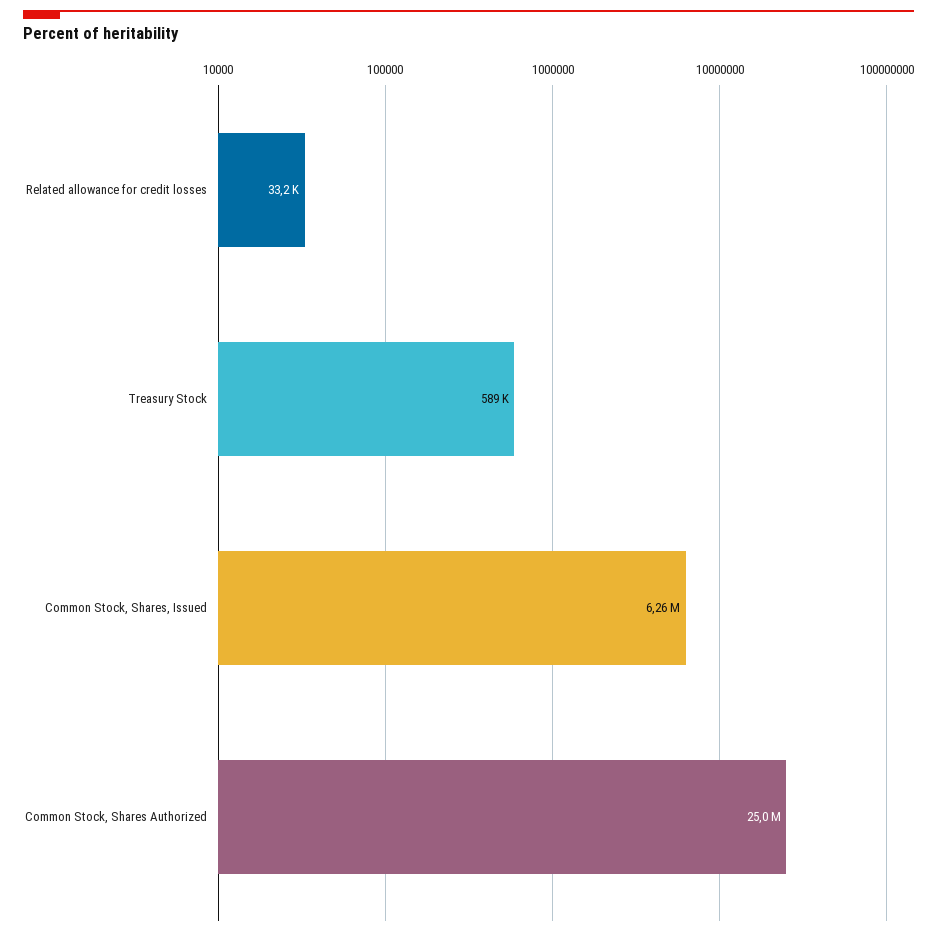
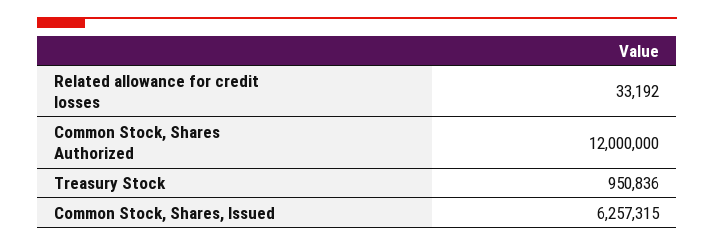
  {
    "Related allowance for credit losses": 33192,
-   "Treasury Stock": 589000,
+   "Treasury Stock": 950836,
    "Common Stock, Shares, Issued": 6257315,
-   "Common Stock, Shares Authorized": 25000000
+   "Common Stock, Shares Authorized": 12000000
  }

